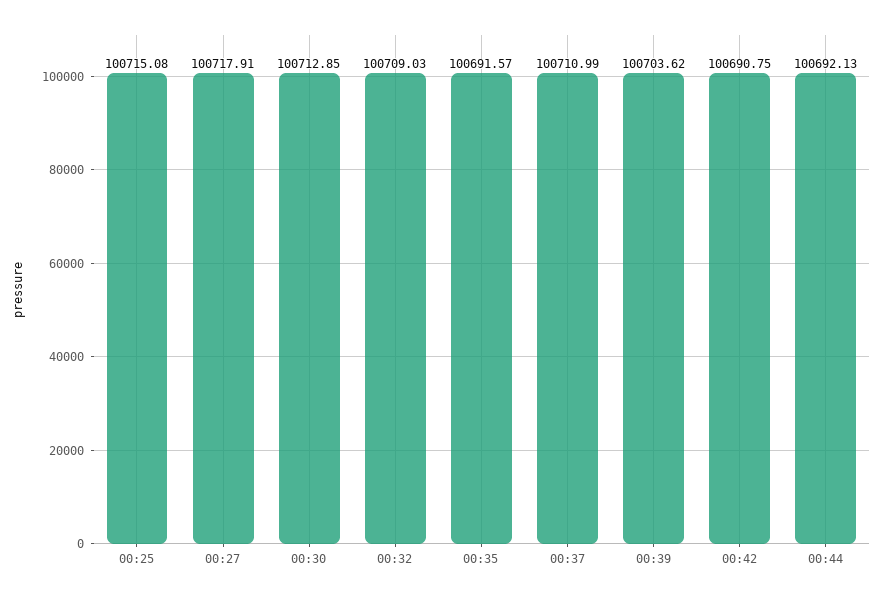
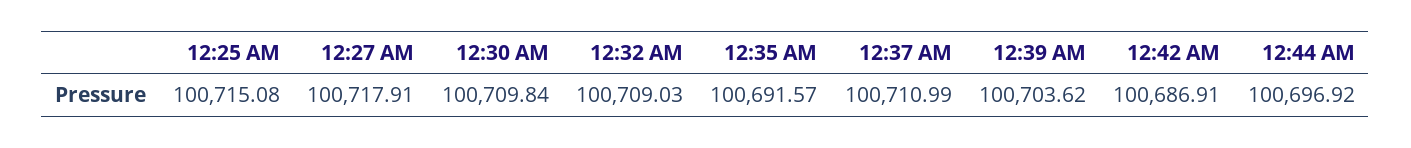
  {
    "00:25": 100715.08,
    "00:27": 100717.91,
-   "00:30": 100712.85,
+   "00:30": 100709.84,
    "00:32": 100709.03,
    "00:35": 100691.57,
    "00:37": 100710.99,
    "00:39": 100703.62,
-   "00:42": 100690.75,
+   "00:42": 100686.91,
-   "00:44": 100692.13
+   "00:44": 100696.92
  }

